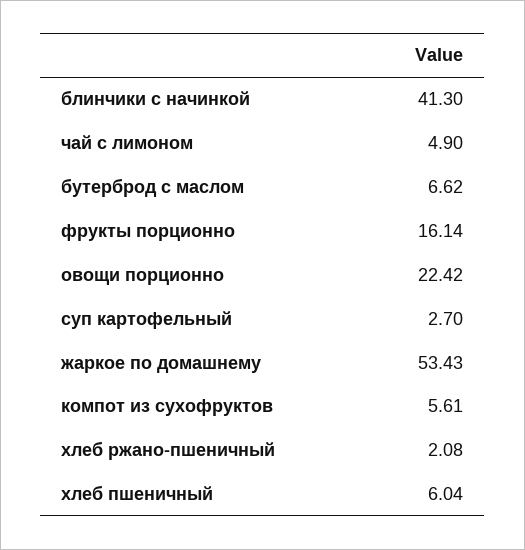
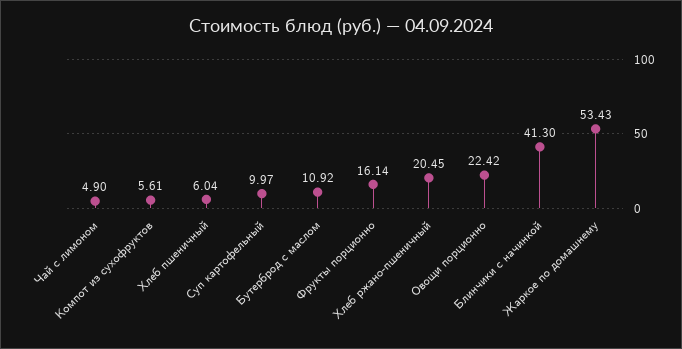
  {
    "блинчики с начинкой": 41.3,
    "чай с лимоном": 4.9,
-   "бутерброд с маслом": 6.62,
+   "бутерброд с маслом": 10.92,
    "фрукты порционно": 16.14,
    "овощи порционно": 22.42,
-   "суп картофельный": 2.7,
+   "суп картофельный": 9.97,
    "жаркое по домашнему": 53.43,
    "компот из сухофруктов": 5.61,
-   "хлеб ржано-пшеничный": 2.08,
+   "хлеб ржано-пшеничный": 20.45,
    "хлеб пшеничный": 6.04
  }

